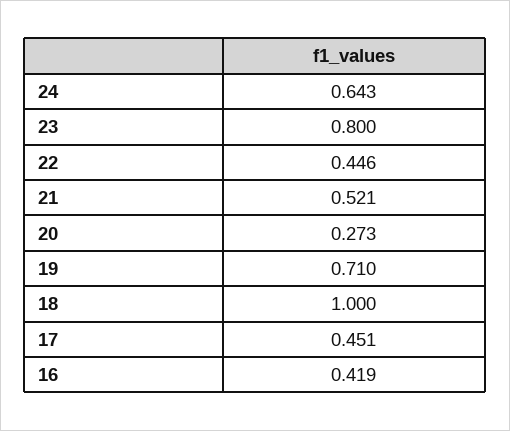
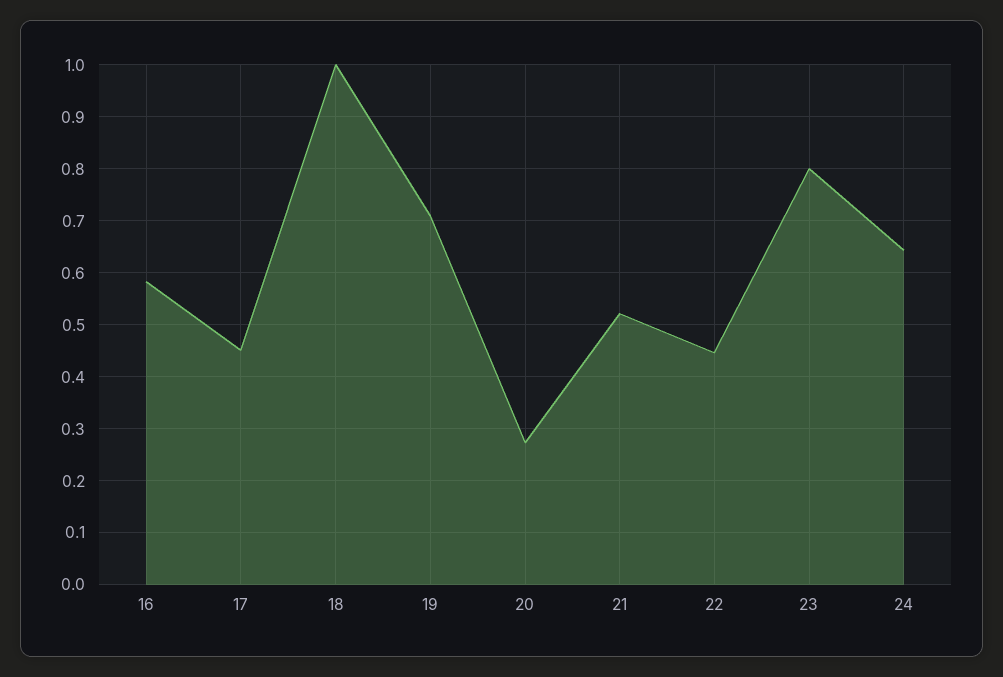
  {
    "24": 0.643,
    "23": 0.8,
    "22": 0.446,
    "21": 0.521,
    "20": 0.273,
    "19": 0.71,
    "18": 1,
    "17": 0.451,
-   "16": 0.419
+   "16": 0.58
  }

